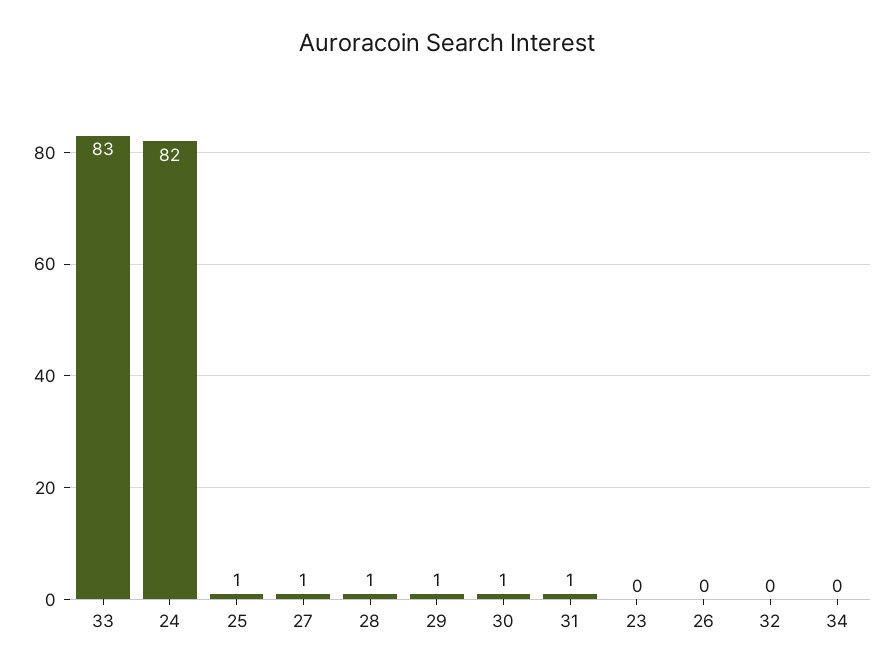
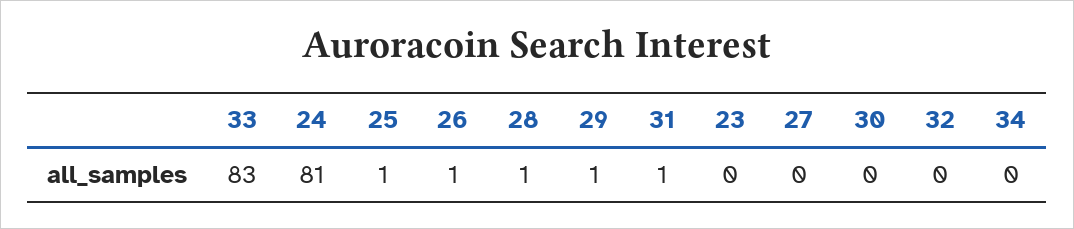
  {
    "33": 83,
-   "24": 82,
+   "24": 81,
    "25": 1,
-   "27": 1,
+   "27": 0,
    "28": 1,
    "29": 1,
-   "30": 1,
+   "30": 0,
    "31": 1,
    "23": 0,
-   "26": 0,
+   "26": 1,
    "32": 0,
    "34": 0
  }

